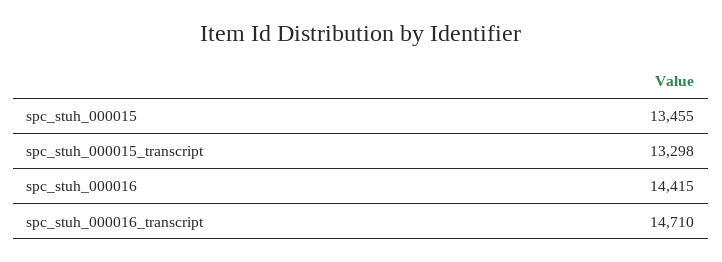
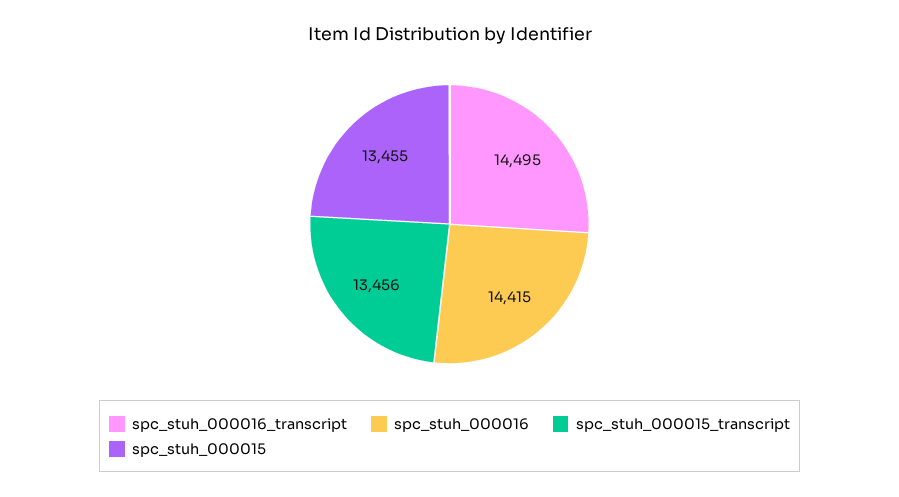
  {
    "spc_stuh_000015": 13455,
-   "spc_stuh_000015_transcript": 13298,
+   "spc_stuh_000015_transcript": 13456,
    "spc_stuh_000016": 14415,
-   "spc_stuh_000016_transcript": 14710
+   "spc_stuh_000016_transcript": 14495
  }

